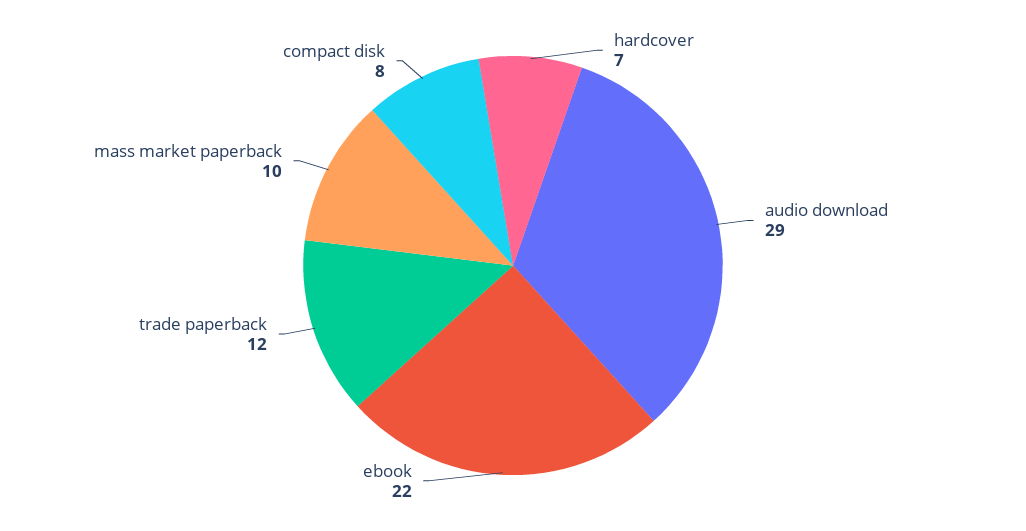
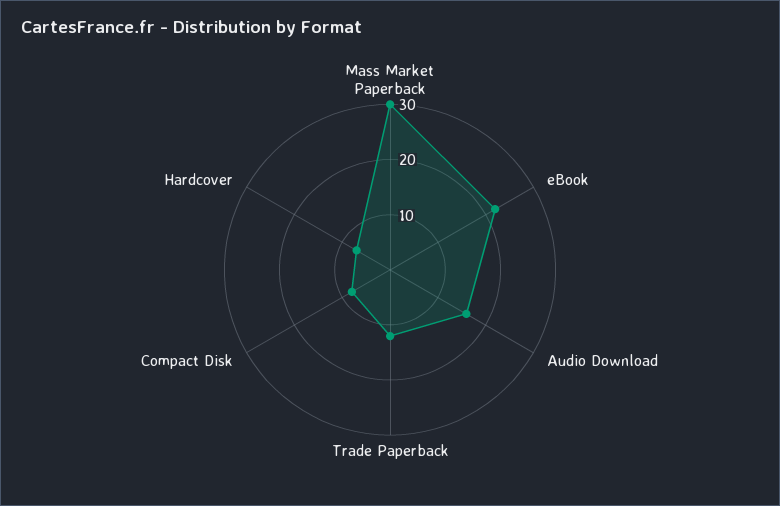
  {
    "hardcover": 7,
-   "audio download": 29,
+   "audio download": 15,
    "ebook": 22,
    "trade paperback": 12,
-   "mass market paperback": 10,
+   "mass market paperback": 30,
    "compact disk": 8
  }

